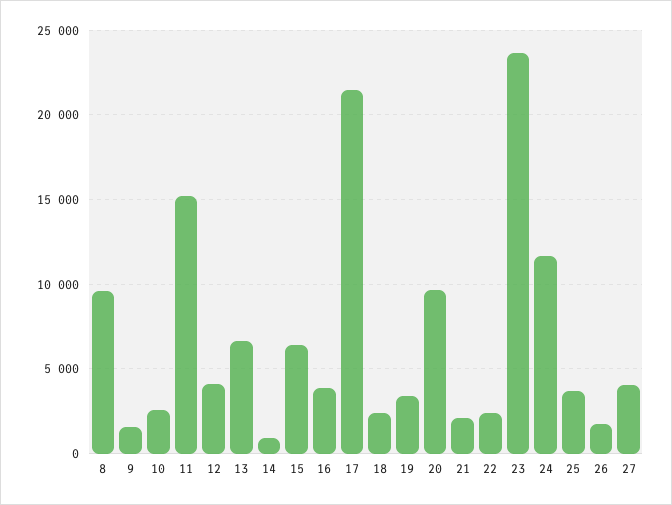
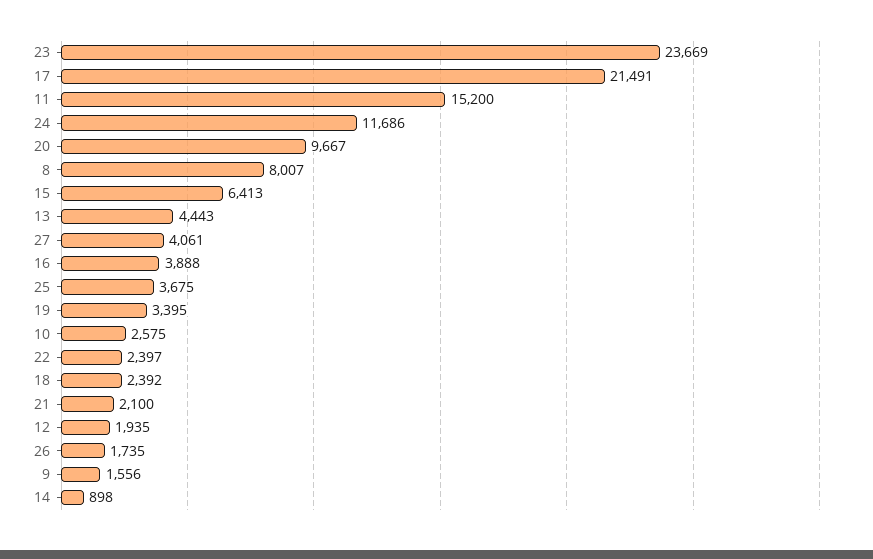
  {
-   "8": 9500,
+   "8": 8007,
    "9": 1556,
    "10": 2575,
    "11": 15200,
-   "12": 4000,
+   "12": 1935,
-   "13": 6500,
+   "13": 4443,
    "14": 898,
    "15": 6413,
    "16": 3888,
    "17": 21491,
    "18": 2392,
    "19": 3395,
    "20": 9667,
    "21": 2100,
    "22": 2397,
    "23": 23669,
    "24": 11686,
    "25": 3675,
    "26": 1735,
    "27": 4061
  }

